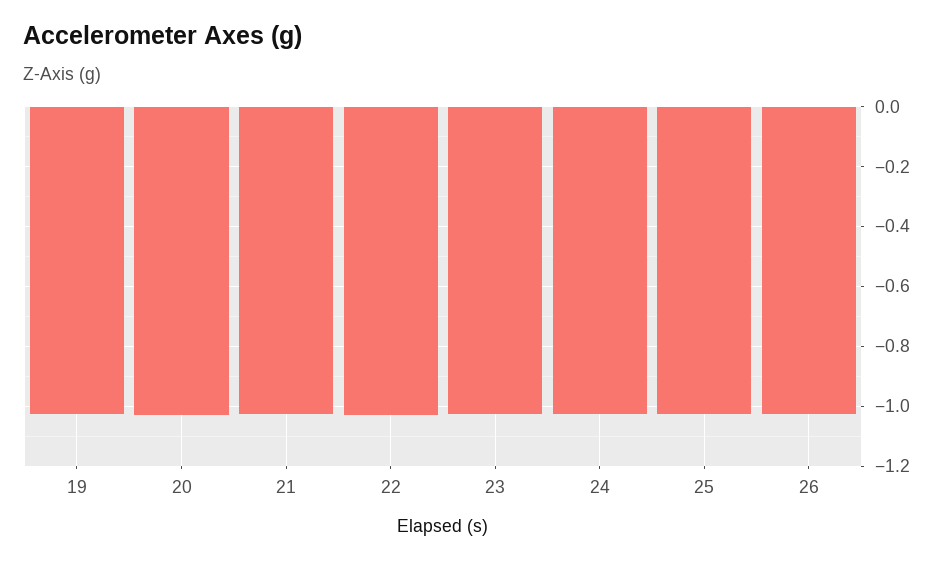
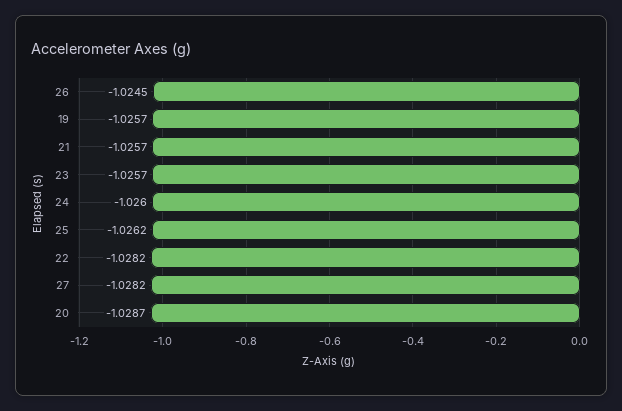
  {
    "19": -1.0257,
    "20": -1.0287,
    "21": -1.0257,
    "22": -1.0282,
    "23": -1.0257,
    "24": -1.026,
    "25": -1.0262,
-   "26": -1.0245
+   "26": -1.0245,
+   "27": -1.0282
  }

